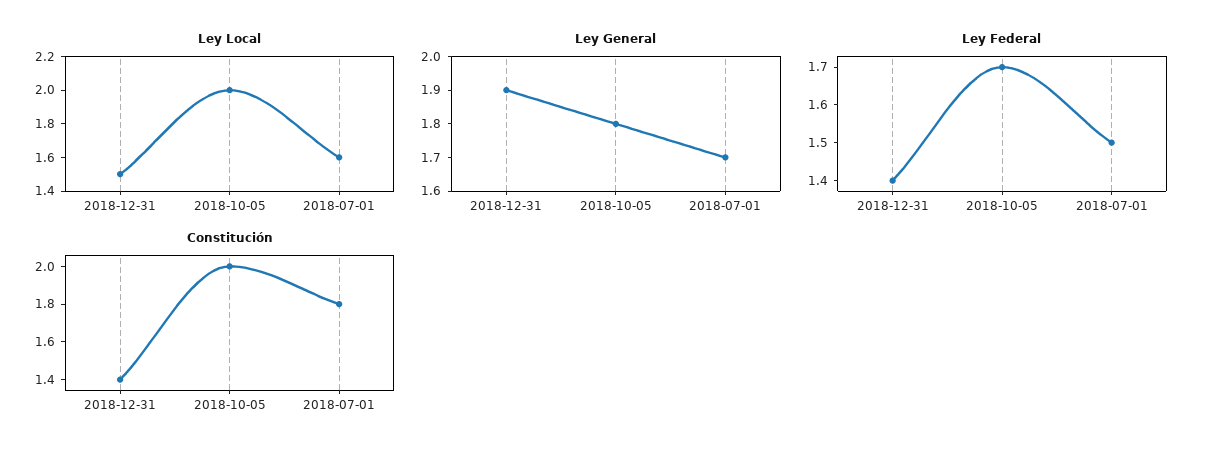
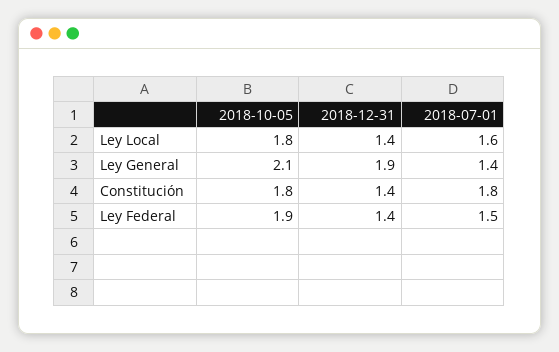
  {
    "Ley Local": {
-     "2018-12-31": 1.5,
+     "2018-12-31": 1.4,
-     "2018-10-05": 2,
+     "2018-10-05": 1.8,
      "2018-07-01": 1.6
    },
    "Ley General": {
      "2018-12-31": 1.9,
-     "2018-10-05": 1.8,
+     "2018-10-05": 2.1,
-     "2018-07-01": 1.7
+     "2018-07-01": 1.4
    },
    "Ley Federal": {
      "2018-12-31": 1.4,
-     "2018-10-05": 1.7,
+     "2018-10-05": 1.9,
      "2018-07-01": 1.5
    },
    "Constitución": {
      "2018-12-31": 1.4,
-     "2018-10-05": 2,
+     "2018-10-05": 1.8,
      "2018-07-01": 1.8
    }
  }

